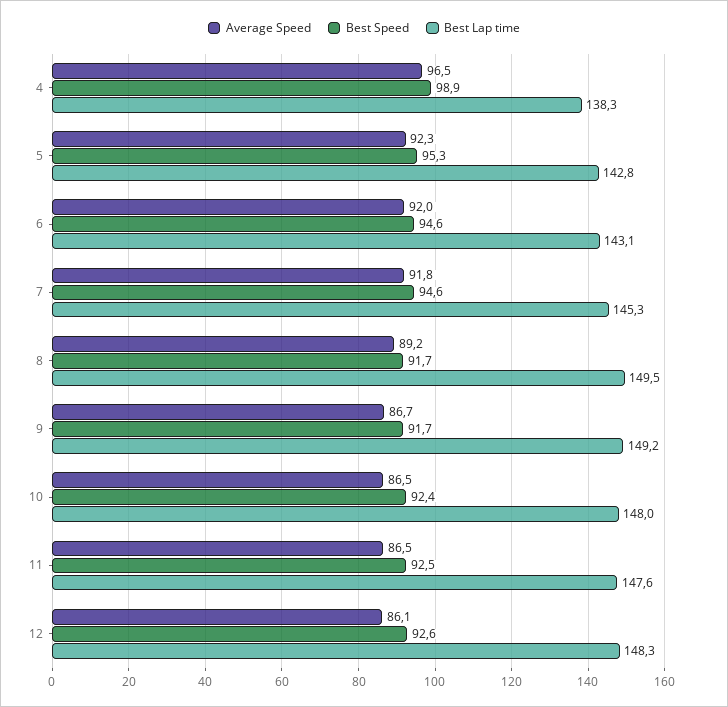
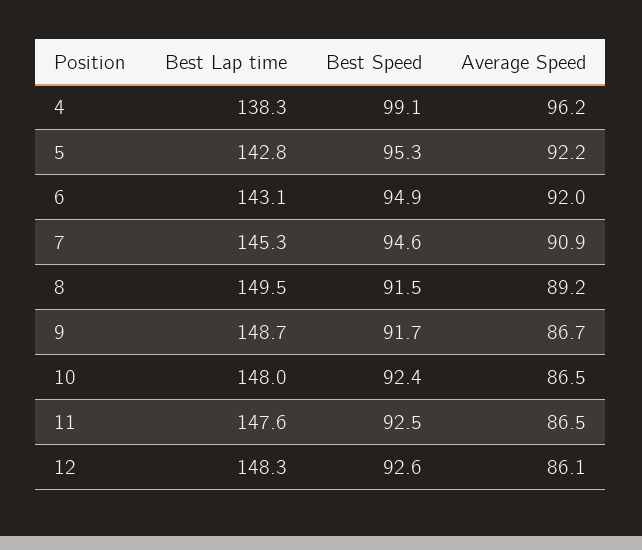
  {
    "Average Speed": {
-     "4": 96.5,
+     "4": 96.2,
-     "5": 92.3,
+     "5": 92.2,
      "6": 92,
-     "7": 91.8,
+     "7": 90.9,
      "8": 89.2,
      "9": 86.7,
      "10": 86.5,
      "11": 86.5,
      "12": 86.1
    },
    "Best Speed": {
-     "4": 98.9,
+     "4": 99.1,
      "5": 95.3,
-     "6": 94.6,
+     "6": 94.9,
      "7": 94.6,
-     "8": 91.7,
+     "8": 91.5,
      "9": 91.7,
      "10": 92.4,
      "11": 92.5,
      "12": 92.6
    },
    "Best Lap time": {
      "4": 138.3,
      "5": 142.8,
      "6": 143.1,
      "7": 145.3,
      "8": 149.5,
-     "9": 149.2,
+     "9": 148.7,
      "10": 148,
      "11": 147.6,
      "12": 148.3
    }
  }

